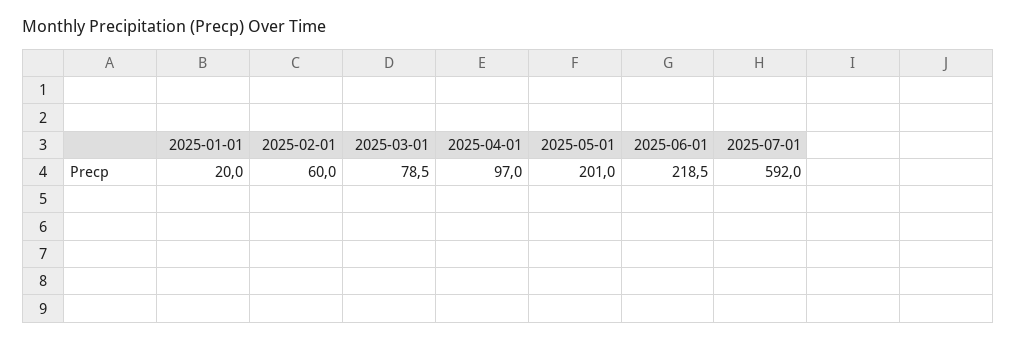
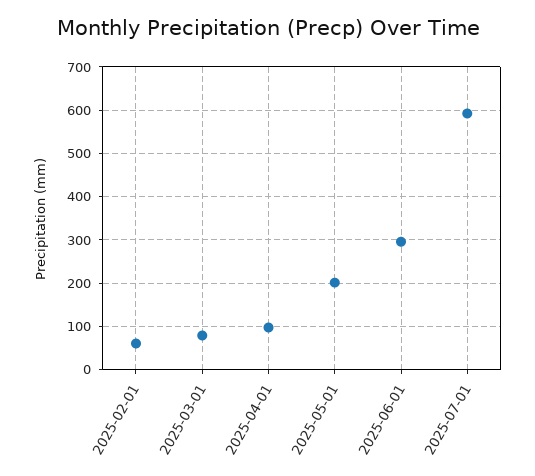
  {
-   "2025-01-01": 20,
    "2025-02-01": 60,
    "2025-03-01": 78.5,
    "2025-04-01": 97,
    "2025-05-01": 201,
-   "2025-06-01": 218.5,
+   "2025-06-01": 300,
    "2025-07-01": 592
  }

